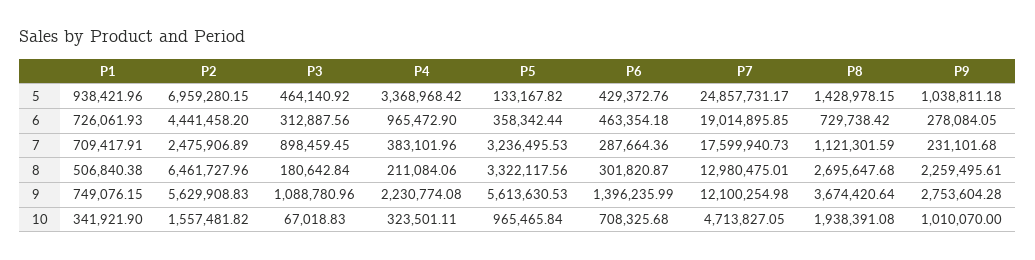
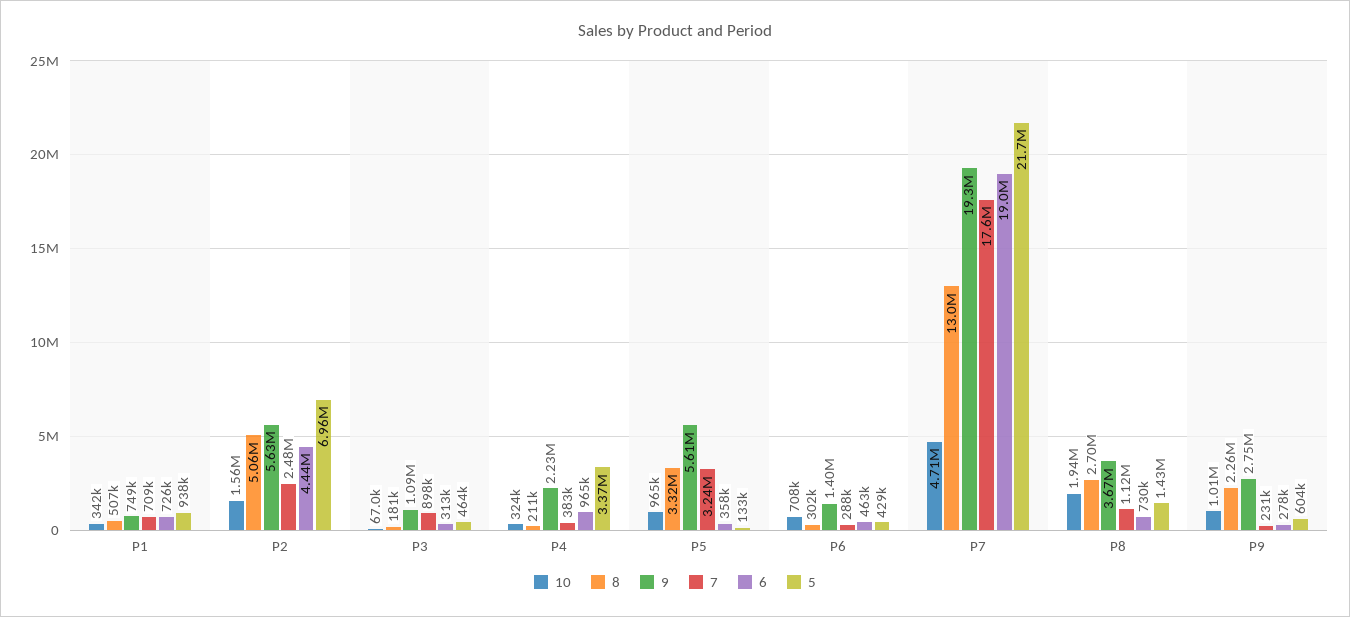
  {
    "5": {
      "P1": 938421.96,
      "P2": 6959280.15,
      "P3": 464140.92,
      "P4": 3368968.42,
      "P5": 133167.82,
      "P6": 429372.76,
-     "P7": 24857731.17,
+     "P7": 21700000,
      "P8": 1428978.15,
-     "P9": 1038811.18
+     "P9": 604000
    },
    "6": {
      "P1": 726061.93,
      "P2": 4441458.2,
      "P3": 312887.56,
      "P4": 965472.9,
      "P5": 358342.44,
      "P6": 463354.18,
      "P7": 19014895.85,
      "P8": 729738.42,
      "P9": 278084.05
    },
    "7": {
      "P1": 709417.91,
      "P2": 2475906.89,
      "P3": 898459.45,
      "P4": 383101.96,
      "P5": 3236495.53,
      "P6": 287664.36,
      "P7": 17599940.73,
      "P8": 1121301.59,
      "P9": 231101.68
    },
    "8": {
      "P1": 506840.38,
-     "P2": 6461727.96,
+     "P2": 5060000,
      "P3": 180642.84,
      "P4": 211084.06,
      "P5": 3322117.56,
      "P6": 301820.87,
      "P7": 12980475.01,
      "P8": 2695647.68,
      "P9": 2259495.61
    },
    "9": {
      "P1": 749076.15,
      "P2": 5629908.83,
      "P3": 1088780.96,
      "P4": 2230774.08,
      "P5": 5613630.53,
      "P6": 1396235.99,
-     "P7": 12100254.98,
+     "P7": 19300000,
      "P8": 3674420.64,
      "P9": 2753604.28
    },
    "10": {
      "P1": 341921.9,
      "P2": 1557481.82,
      "P3": 67018.83,
      "P4": 323501.11,
      "P5": 965465.84,
      "P6": 708325.68,
      "P7": 4713827.05,
      "P8": 1938391.08,
      "P9": 1010070
    }
  }

